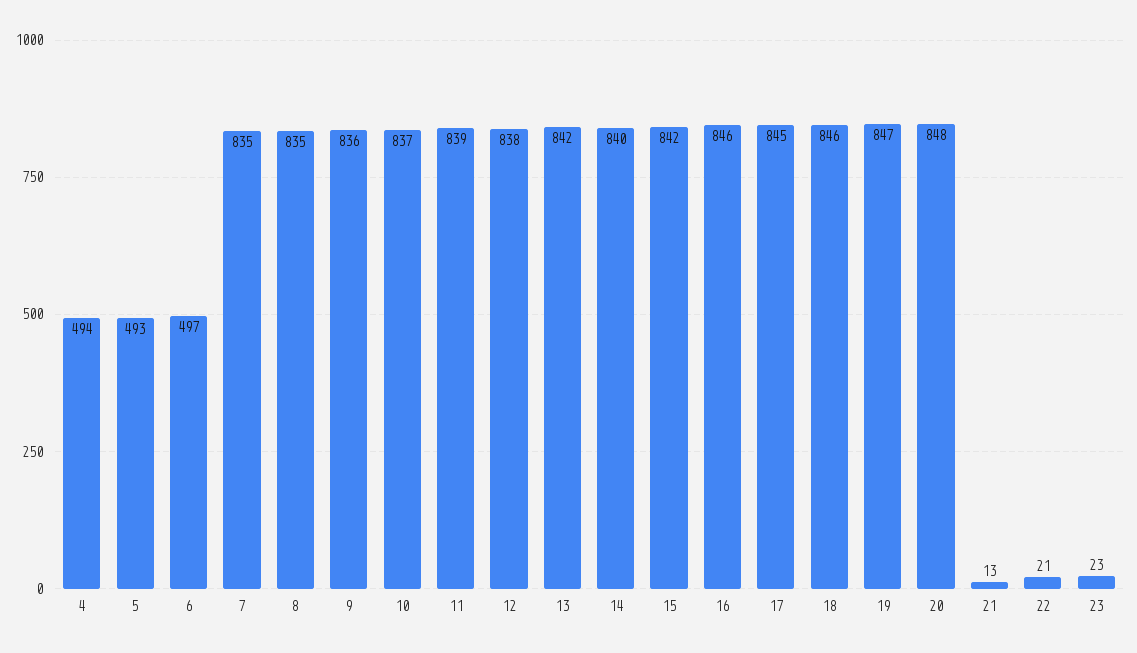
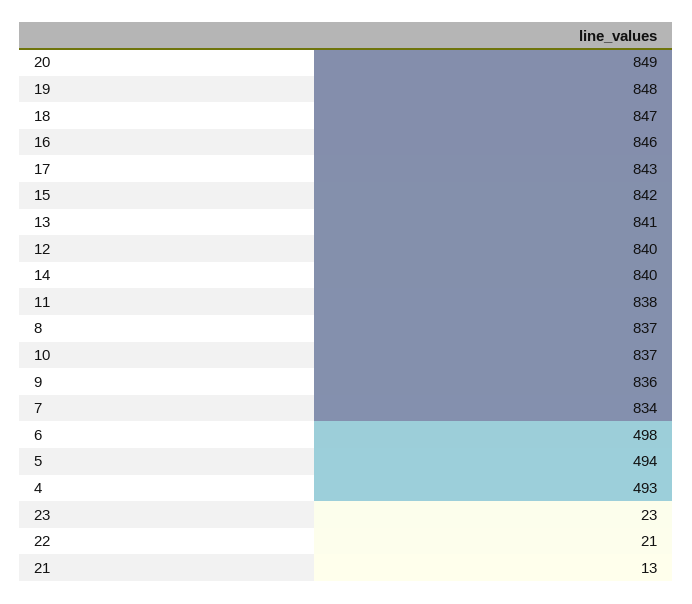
  {
-   "4": 494,
+   "4": 493,
-   "5": 493,
+   "5": 494,
-   "6": 497,
+   "6": 498,
-   "7": 835,
+   "7": 834,
-   "8": 835,
+   "8": 837,
    "9": 836,
    "10": 837,
-   "11": 839,
+   "11": 838,
-   "12": 838,
+   "12": 840,
-   "13": 842,
+   "13": 841,
    "14": 840,
    "15": 842,
    "16": 846,
-   "17": 845,
+   "17": 843,
-   "18": 846,
+   "18": 847,
-   "19": 847,
+   "19": 848,
-   "20": 848,
+   "20": 849,
    "21": 13,
    "22": 21,
    "23": 23
  }

